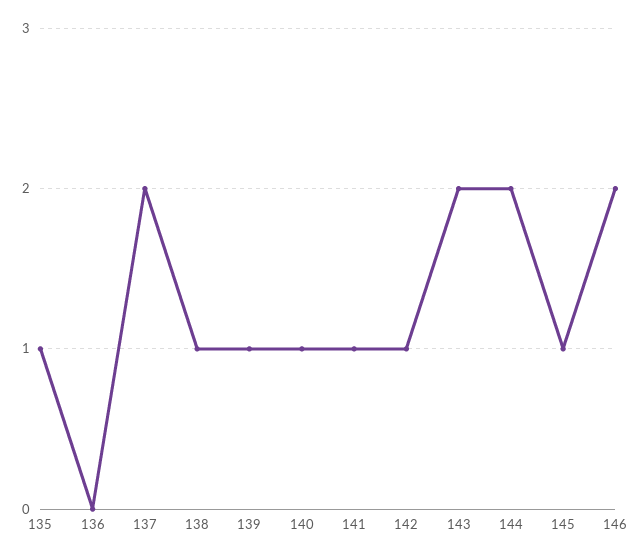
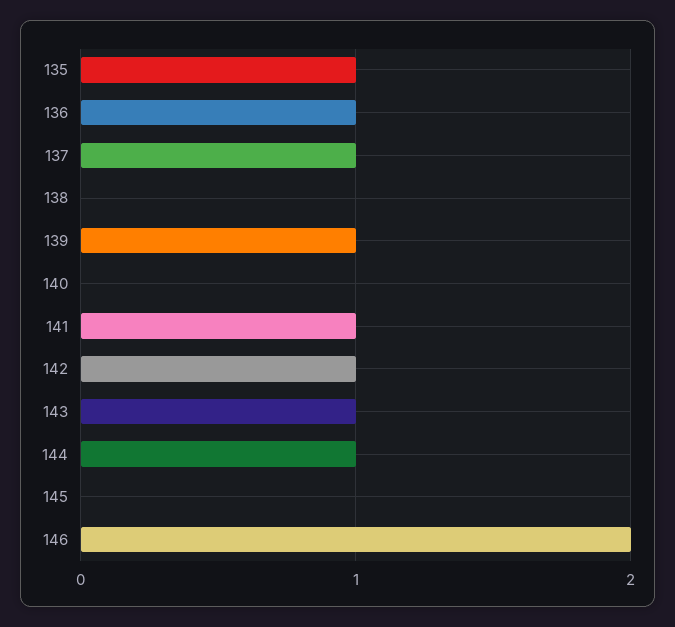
  {
    "135": 1,
-   "136": 0,
+   "136": 1,
-   "137": 2,
+   "137": 1,
-   "138": 1,
+   "138": 0,
    "139": 1,
-   "140": 1,
+   "140": 0,
    "141": 1,
    "142": 1,
-   "143": 2,
+   "143": 1,
-   "144": 2,
+   "144": 1,
-   "145": 1,
+   "145": 0,
    "146": 2
  }

